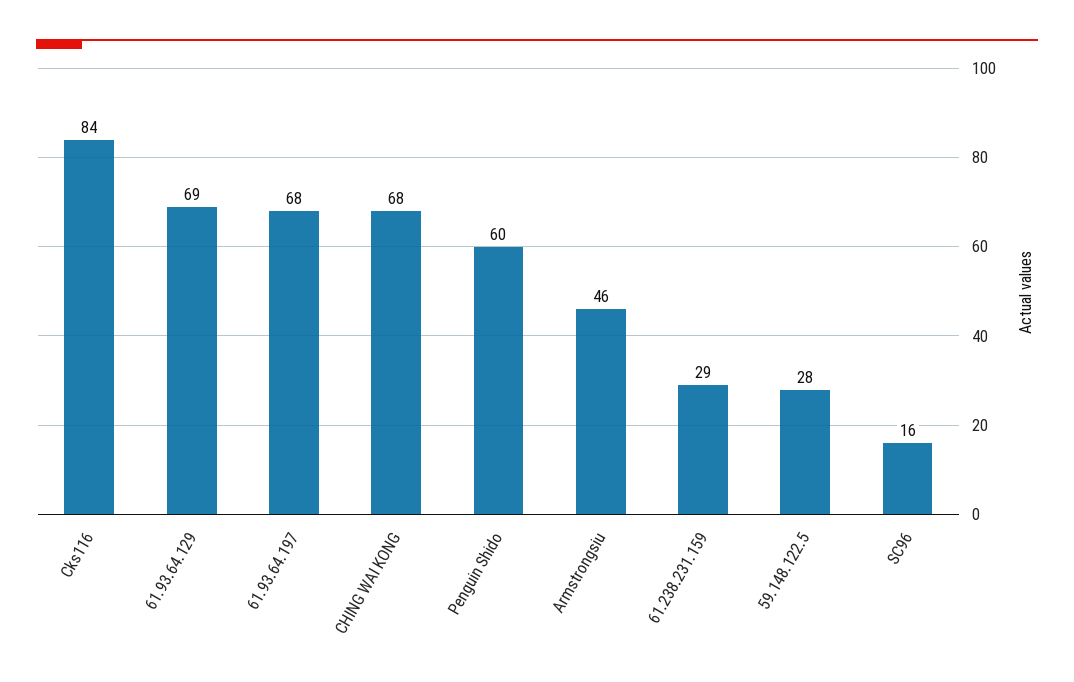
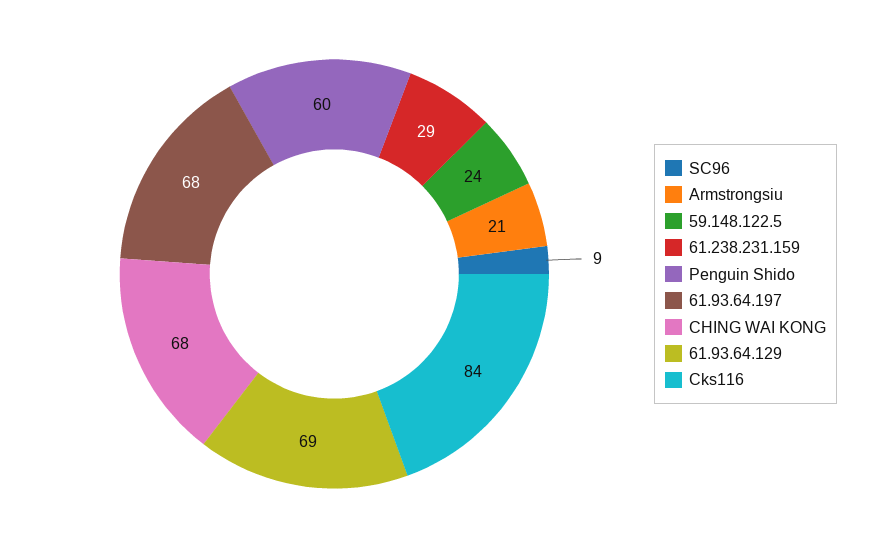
  {
    "Cks116": 84,
    "61.93.64.129": 69,
    "61.93.64.197": 68,
    "CHING WAI KONG": 68,
    "Penguin Shido": 60,
-   "Armstrongsiu": 46,
+   "Armstrongsiu": 21,
    "61.238.231.159": 29,
-   "59.148.122.5": 28,
+   "59.148.122.5": 24,
-   "SC96": 16
+   "SC96": 9
  }

